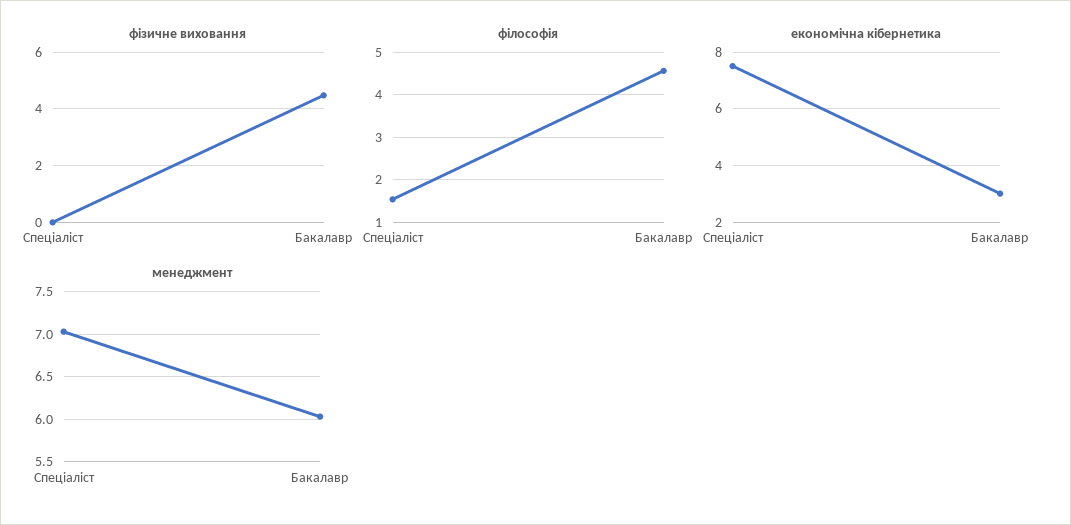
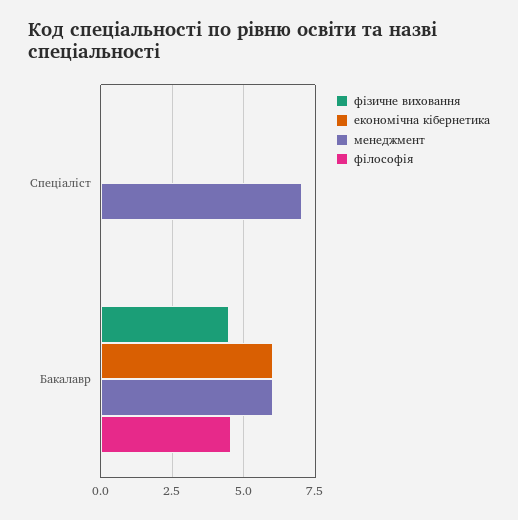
  {
    "фізичне виховання": {
      "Спеціаліст": 0,
      "Бакалавр": 4.5
    },
    "філософія": {
-     "Спеціаліст": 1.6,
+     "Спеціаліст": 0,
      "Бакалавр": 4.6
    },
    "економічна кібернетика": {
-     "Спеціаліст": 7.5,
+     "Спеціаліст": 0,
-     "Бакалавр": 3
+     "Бакалавр": 6
    },
    "менеджмент": {
      "Спеціаліст": 7,
      "Бакалавр": 6
    }
  }

